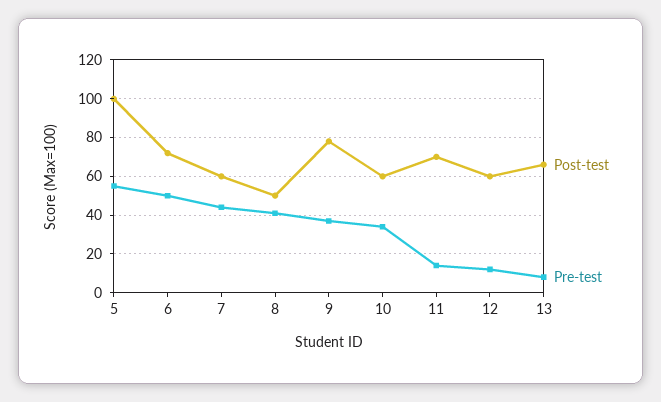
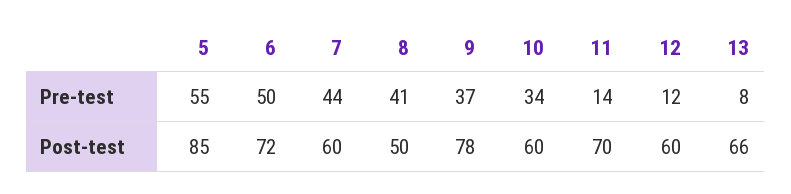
  {
    "Post-test": {
-     "5": 100,
+     "5": 85,
      "6": 72,
      "7": 60,
      "8": 50,
      "9": 78,
      "10": 60,
      "11": 70,
      "12": 60,
      "13": 66
    },
    "Pre-test": {
      "5": 55,
      "6": 50,
      "7": 44,
      "8": 41,
      "9": 37,
      "10": 34,
      "11": 14,
      "12": 12,
      "13": 8
    }
  }

